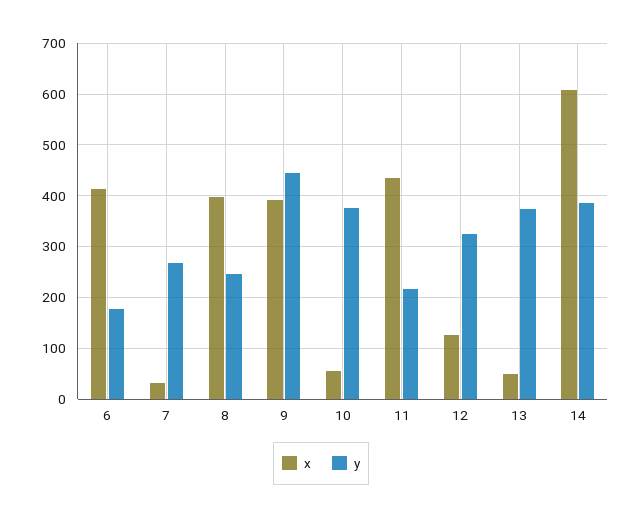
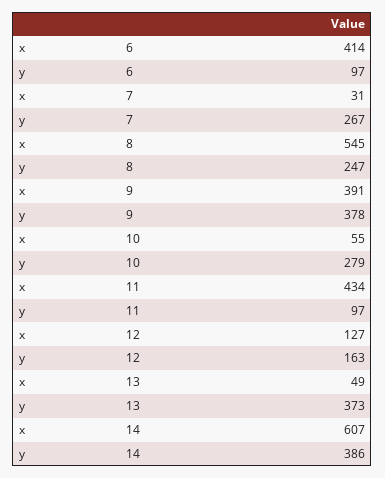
  {
    "x": {
      "6": 414,
      "7": 31,
-     "8": 400,
+     "8": 545,
      "9": 391,
      "10": 55,
      "11": 434,
      "12": 127,
      "13": 49,
      "14": 607
    },
    "y": {
-     "6": 180,
+     "6": 97,
      "7": 267,
      "8": 247,
-     "9": 440,
+     "9": 378,
-     "10": 380,
+     "10": 279,
-     "11": 220,
+     "11": 97,
-     "12": 320,
+     "12": 163,
      "13": 373,
      "14": 386
    }
  }

